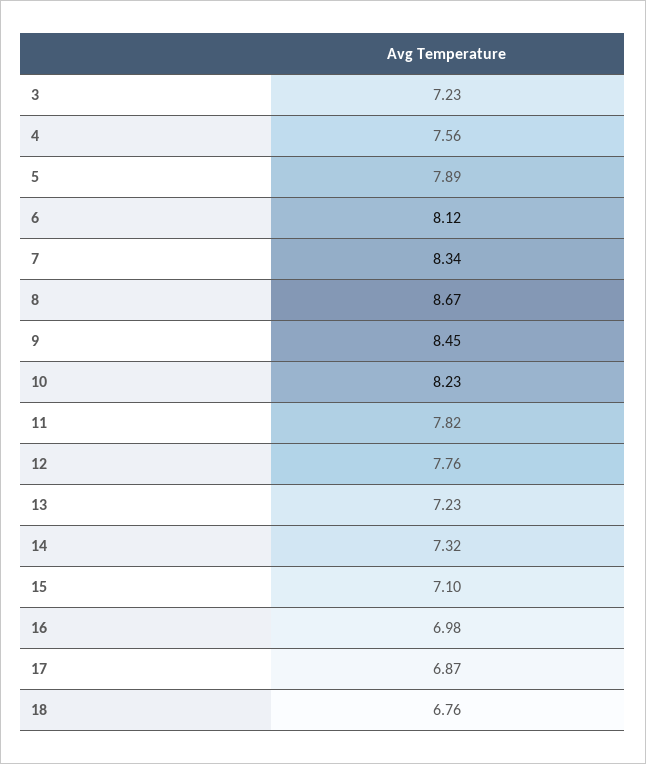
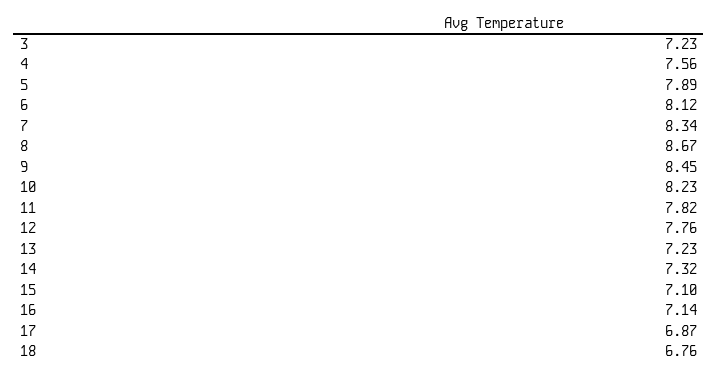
  {
    "3": 7.23,
    "4": 7.56,
    "5": 7.89,
    "6": 8.12,
    "7": 8.34,
    "8": 8.67,
    "9": 8.45,
    "10": 8.23,
    "11": 7.82,
    "12": 7.76,
    "13": 7.23,
    "14": 7.32,
    "15": 7.1,
-   "16": 6.98,
+   "16": 7.14,
    "17": 6.87,
    "18": 6.76
  }

